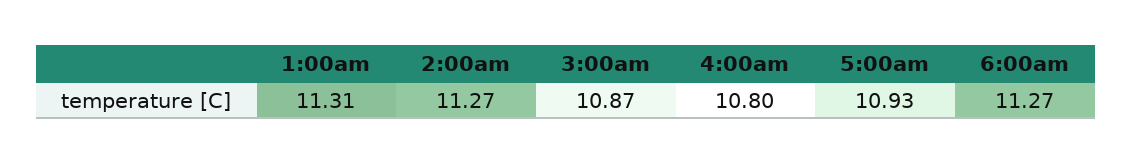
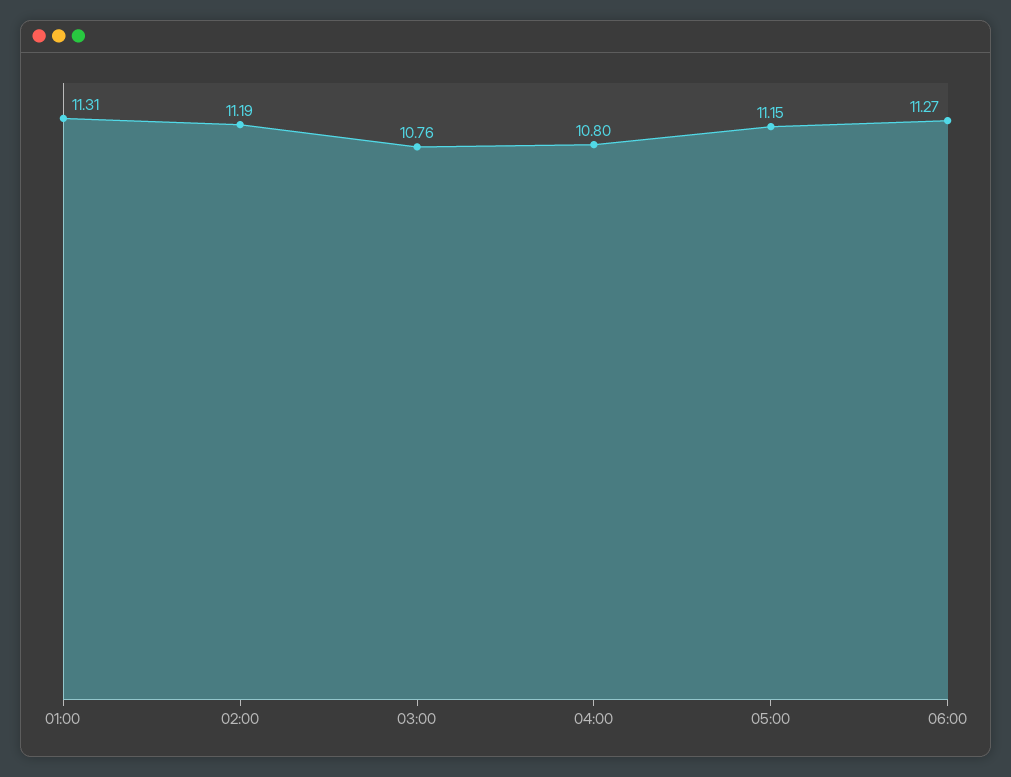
  {
    "1:00am": 11.31,
-   "2:00am": 11.27,
+   "2:00am": 11.19,
-   "3:00am": 10.87,
+   "3:00am": 10.76,
    "4:00am": 10.8,
-   "5:00am": 10.93,
+   "5:00am": 11.15,
    "6:00am": 11.27
  }

